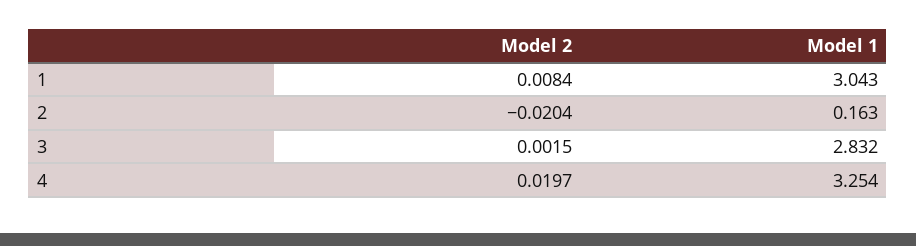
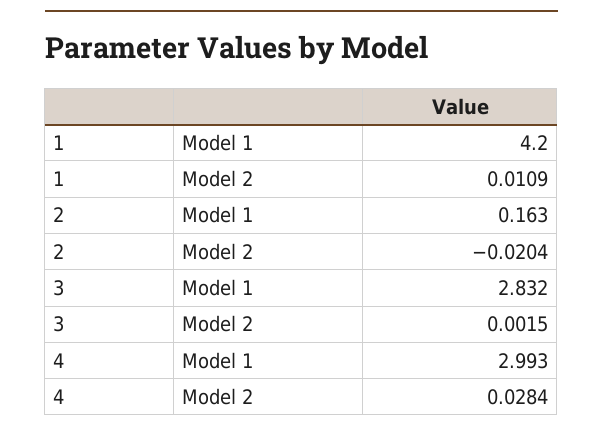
  {
    "Model 2": {
-     "1": 0.0084,
+     "1": 0.0109,
      "2": -0.0204,
      "3": 0.0015,
-     "4": 0.0197
+     "4": 0.0284
    },
    "Model 1": {
-     "1": 3.043,
+     "1": 4.2,
      "2": 0.163,
      "3": 2.832,
-     "4": 3.254
+     "4": 2.993
    }
  }

